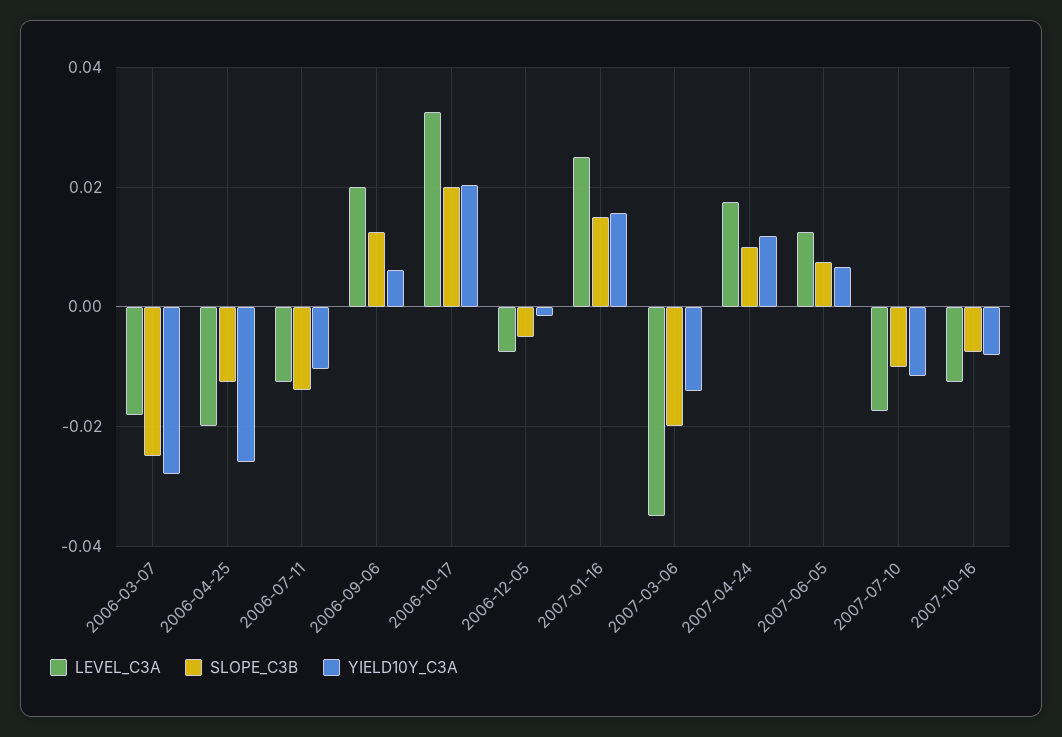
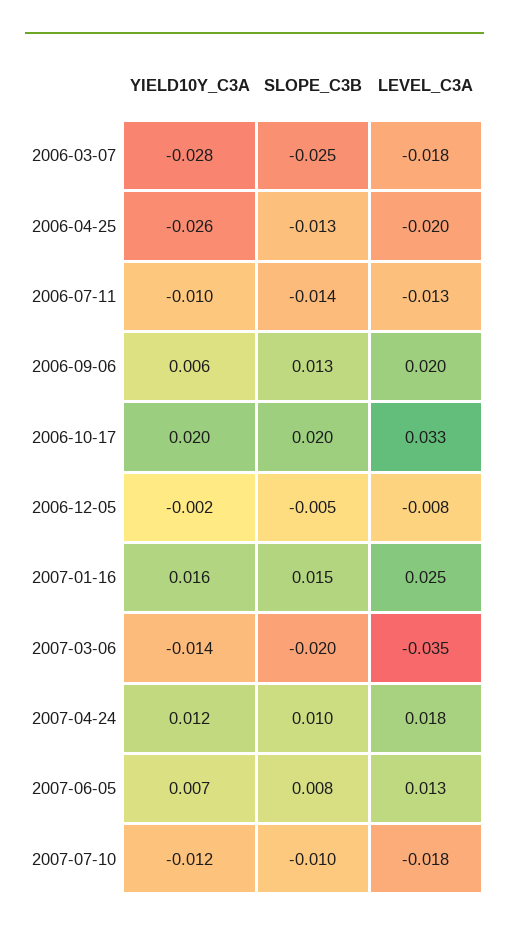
  {
    "LEVEL_C3A": {
      "2006-03-07": -0.018,
      "2006-04-25": -0.02,
      "2006-07-11": -0.013,
      "2006-09-06": 0.02,
      "2006-10-17": 0.033,
      "2006-12-05": -0.008,
      "2007-01-16": 0.025,
      "2007-03-06": -0.035,
      "2007-04-24": 0.018,
      "2007-06-05": 0.013,
-     "2007-07-10": -0.018,
+     "2007-07-10": -0.018
-     "2007-10-16": -0.012
    },
    "SLOPE_C3B": {
      "2006-03-07": -0.025,
      "2006-04-25": -0.013,
      "2006-07-11": -0.014,
      "2006-09-06": 0.013,
      "2006-10-17": 0.02,
      "2006-12-05": -0.005,
      "2007-01-16": 0.015,
      "2007-03-06": -0.02,
      "2007-04-24": 0.01,
      "2007-06-05": 0.008,
-     "2007-07-10": -0.01,
+     "2007-07-10": -0.01
-     "2007-10-16": -0.008
    },
    "YIELD10Y_C3A": {
      "2006-03-07": -0.028,
      "2006-04-25": -0.026,
      "2006-07-11": -0.01,
      "2006-09-06": 0.006,
      "2006-10-17": 0.02,
      "2006-12-05": -0.002,
      "2007-01-16": 0.016,
      "2007-03-06": -0.014,
      "2007-04-24": 0.012,
      "2007-06-05": 0.007,
-     "2007-07-10": -0.012,
+     "2007-07-10": -0.012
-     "2007-10-16": -0.008
    }
  }

